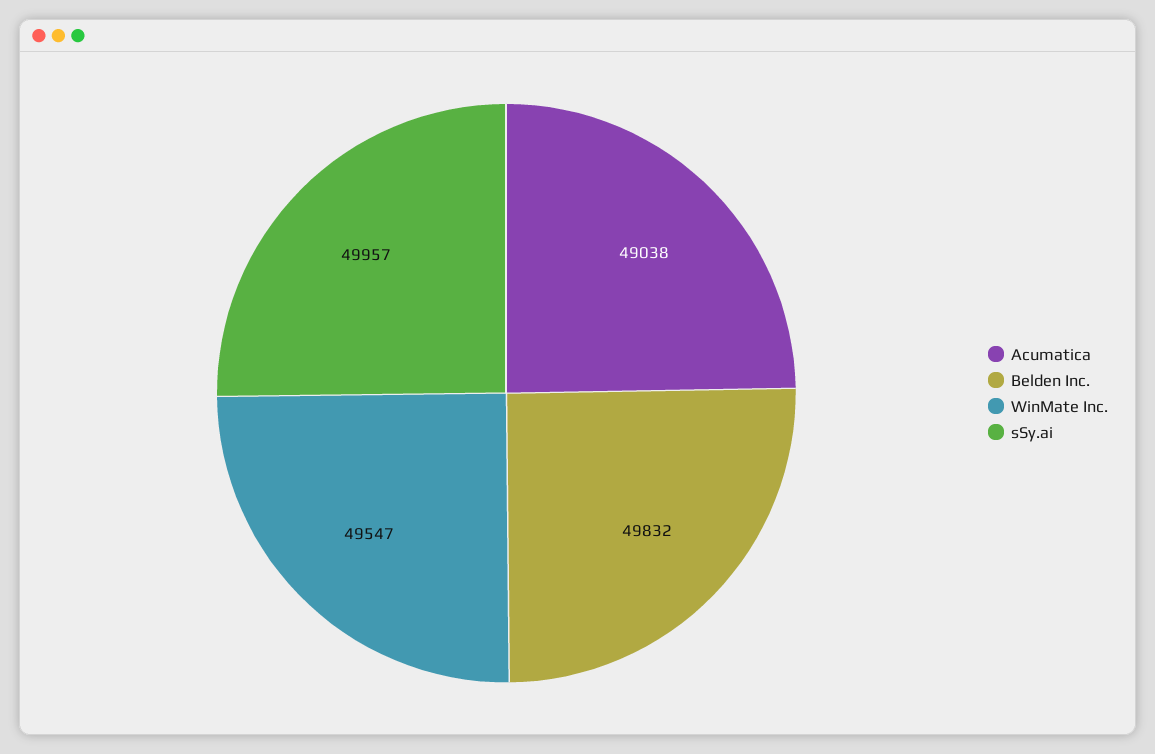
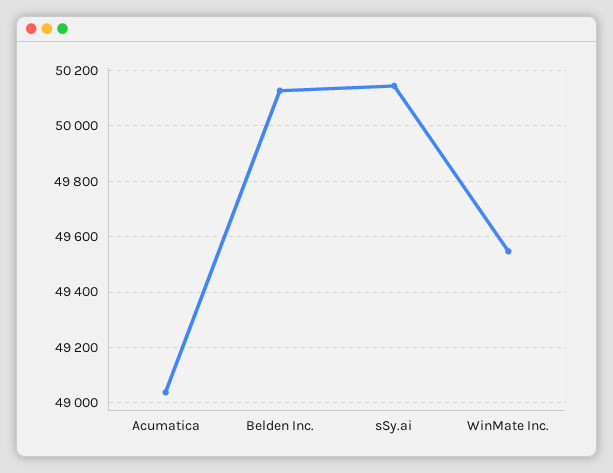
  {
    "Acumatica": 49038,
-   "Belden Inc.": 49832,
+   "Belden Inc.": 50125,
    "WinMate Inc.": 49547,
-   "sSy.ai": 49957
+   "sSy.ai": 50150
  }

